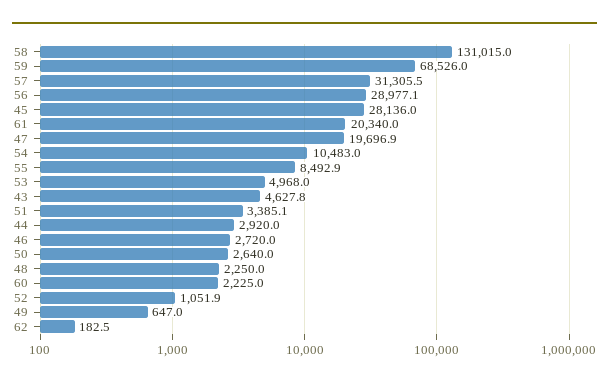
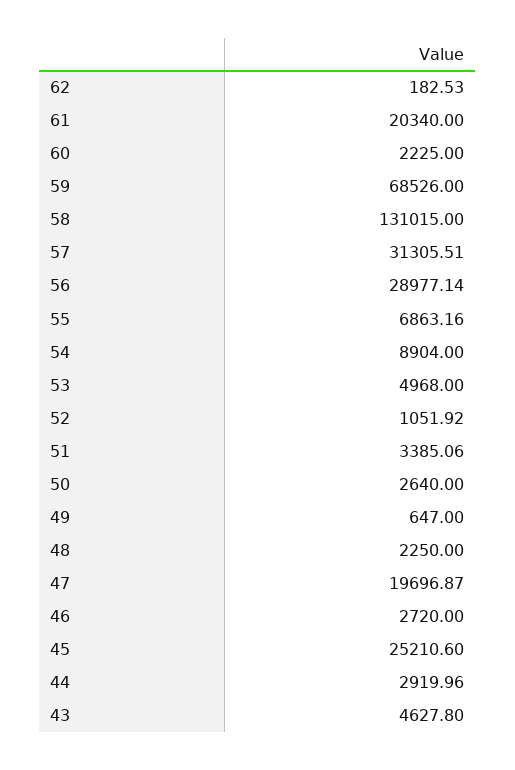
  {
    "58": 131015,
    "59": 68526,
    "57": 31305.51,
    "56": 28977.14,
-   "45": 28136,
+   "45": 25210.6,
    "61": 20340,
    "47": 19696.87,
-   "54": 10483,
+   "54": 8904,
-   "55": 8492.9,
+   "55": 6863.16,
    "53": 4968,
    "43": 4627.8,
    "51": 3385.06,
    "44": 2919.96,
    "46": 2720,
    "50": 2640,
    "48": 2250,
    "60": 2225,
    "52": 1051.92,
    "49": 647,
    "62": 182.53
  }

